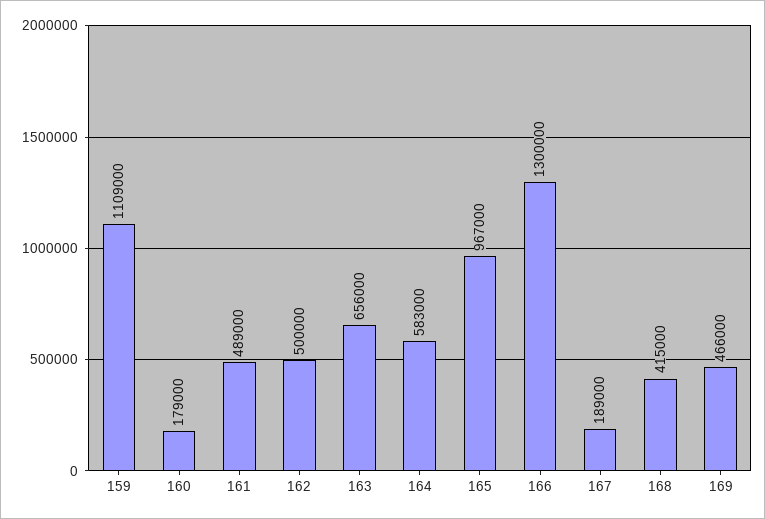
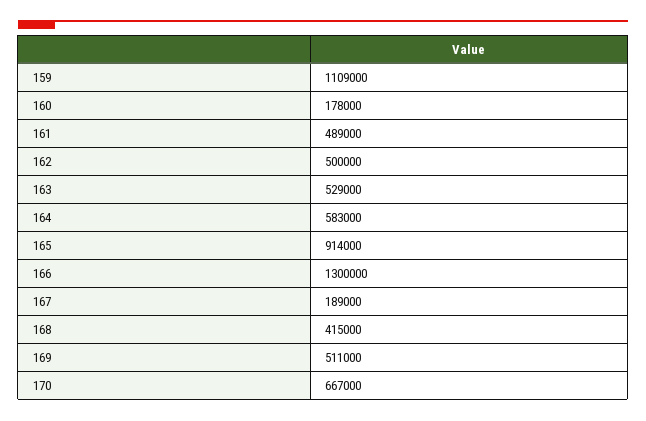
  {
    "159": 1109000,
-   "160": 179000,
+   "160": 178000,
    "161": 489000,
    "162": 500000,
-   "163": 656000,
+   "163": 529000,
    "164": 583000,
-   "165": 967000,
+   "165": 914000,
    "166": 1300000,
    "167": 189000,
    "168": 415000,
-   "169": 466000
+   "169": 511000,
+   "170": 667000
  }

